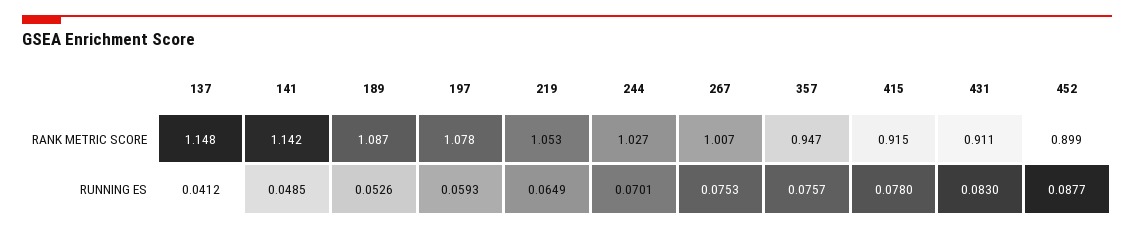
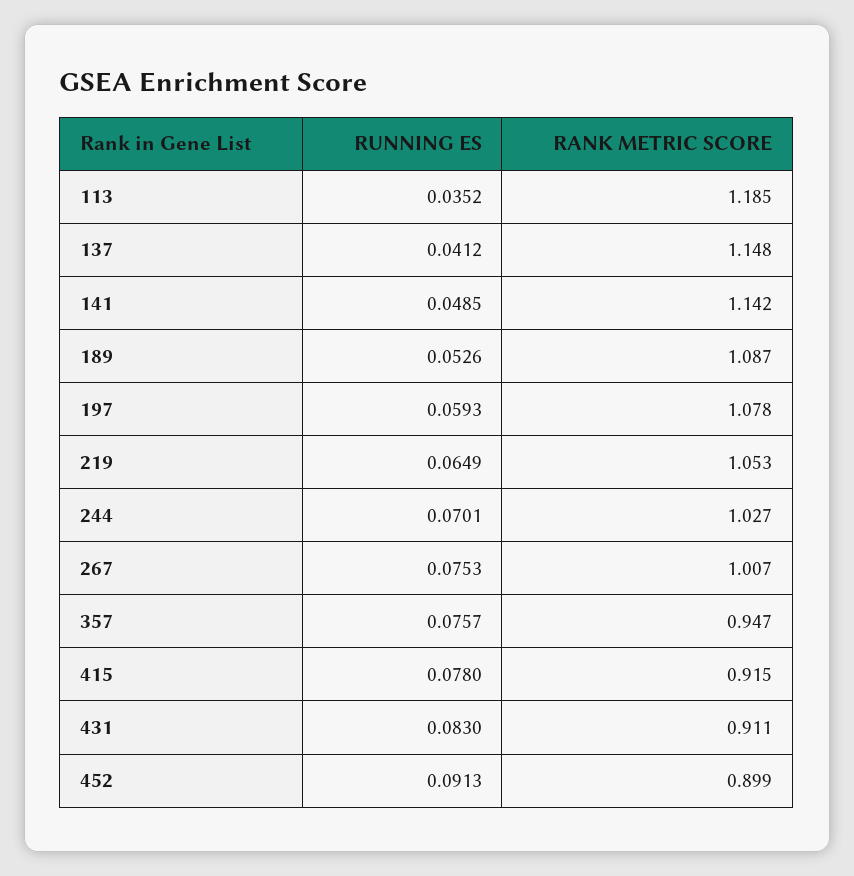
  {
    "137": {
      "RANK METRIC SCORE": 1.148,
      "RUNNING ES": 0.0412
    },
    "141": {
      "RANK METRIC SCORE": 1.142,
      "RUNNING ES": 0.0485
    },
    "189": {
      "RANK METRIC SCORE": 1.087,
      "RUNNING ES": 0.0526
    },
    "197": {
      "RANK METRIC SCORE": 1.078,
      "RUNNING ES": 0.0593
    },
    "219": {
      "RANK METRIC SCORE": 1.053,
      "RUNNING ES": 0.0649
    },
    "244": {
      "RANK METRIC SCORE": 1.027,
      "RUNNING ES": 0.0701
    },
    "267": {
      "RANK METRIC SCORE": 1.007,
      "RUNNING ES": 0.0753
    },
    "357": {
      "RANK METRIC SCORE": 0.947,
      "RUNNING ES": 0.0757
    },
    "415": {
      "RANK METRIC SCORE": 0.915,
      "RUNNING ES": 0.078
    },
    "431": {
      "RANK METRIC SCORE": 0.911,
      "RUNNING ES": 0.083
    },
    "452": {
      "RANK METRIC SCORE": 0.899,
-     "RUNNING ES": 0.0877
+     "RUNNING ES": 0.0913
-   }
+   },
+   "113": {
+     "RUNNING ES": 0.0352,
+     "RANK METRIC SCORE": 1.185
+   }
  }

